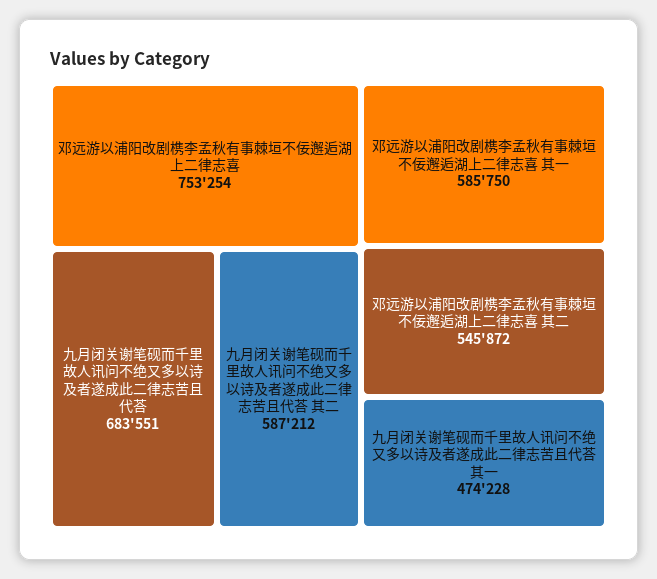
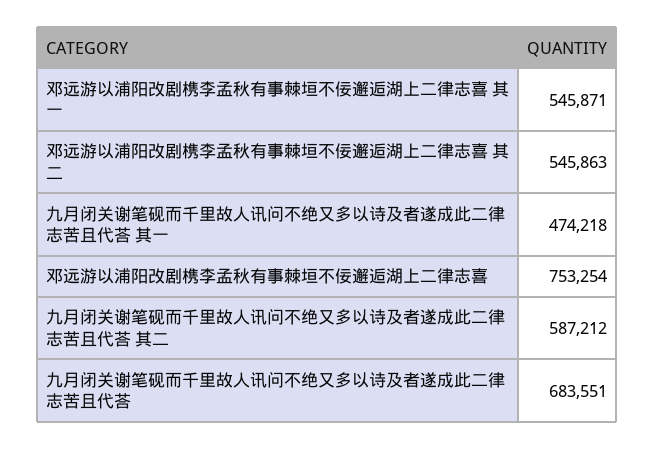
  {
    "邓远游以浦阳改剧槜李孟秋有事棘垣不佞邂逅湖上二律志喜": 753254,
    "九月闭关谢笔砚而千里故人讯问不绝又多以诗及者遂成此二律志苦且代荅": 683551,
    "九月闭关谢笔砚而千里故人讯问不绝又多以诗及者遂成此二律志苦且代荅 其二": 587212,
-   "邓远游以浦阳改剧槜李孟秋有事棘垣不佞邂逅湖上二律志喜 其一": 585750,
+   "邓远游以浦阳改剧槜李孟秋有事棘垣不佞邂逅湖上二律志喜 其一": 545871,
-   "邓远游以浦阳改剧槜李孟秋有事棘垣不佞邂逅湖上二律志喜 其二": 545872,
+   "邓远游以浦阳改剧槜李孟秋有事棘垣不佞邂逅湖上二律志喜 其二": 545863,
-   "九月闭关谢笔砚而千里故人讯问不绝又多以诗及者遂成此二律志苦且代荅 其一": 474228
+   "九月闭关谢笔砚而千里故人讯问不绝又多以诗及者遂成此二律志苦且代荅 其一": 474218
  }

